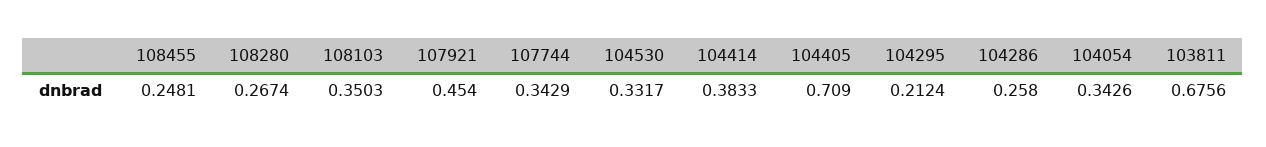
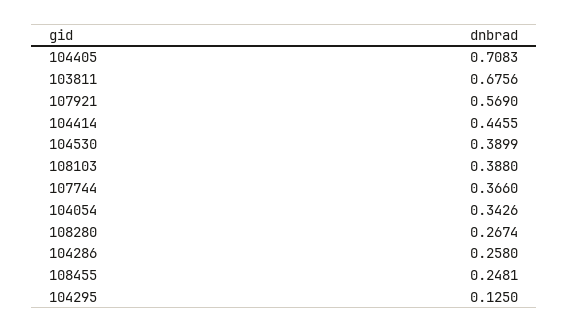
  {
    "108455": 0.2481,
    "108280": 0.2674,
-   "108103": 0.3503,
+   "108103": 0.388,
-   "107921": 0.454,
+   "107921": 0.569,
-   "107744": 0.3429,
+   "107744": 0.366,
-   "104530": 0.3317,
+   "104530": 0.3899,
-   "104414": 0.3833,
+   "104414": 0.4455,
-   "104405": 0.709,
+   "104405": 0.7083,
-   "104295": 0.2124,
+   "104295": 0.125,
    "104286": 0.258,
    "104054": 0.3426,
    "103811": 0.6756
  }

